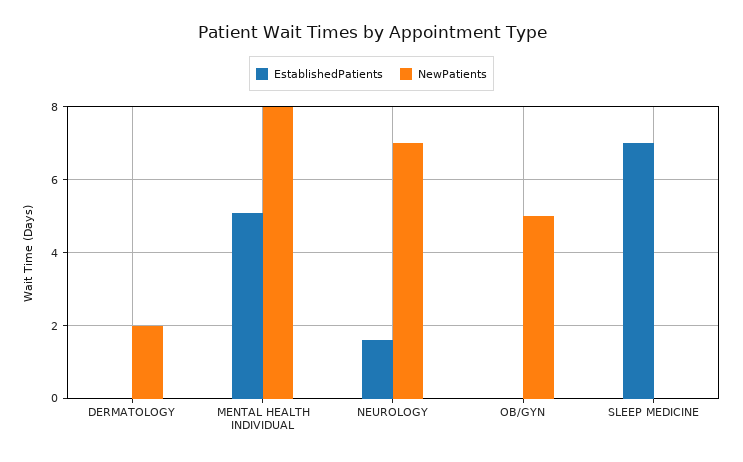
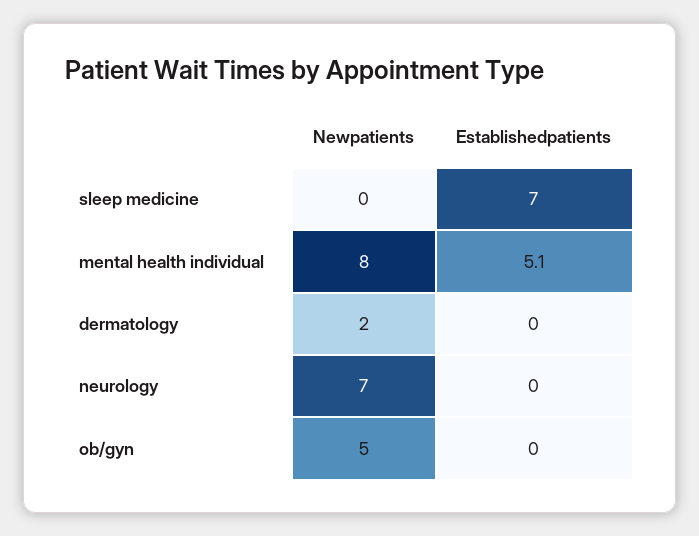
  {
    "EstablishedPatients": {
      "DERMATOLOGY": 0,
      "MENTAL HEALTH INDIVIDUAL": 5.1,
-     "NEUROLOGY": 1.5,
+     "NEUROLOGY": 0,
      "OB/GYN": 0,
      "SLEEP MEDICINE": 7
    },
    "NewPatients": {
      "DERMATOLOGY": 2,
      "MENTAL HEALTH INDIVIDUAL": 8,
      "NEUROLOGY": 7,
      "OB/GYN": 5,
      "SLEEP MEDICINE": 0
    }
  }

